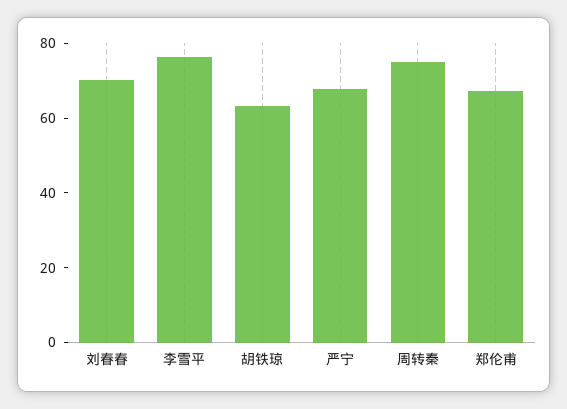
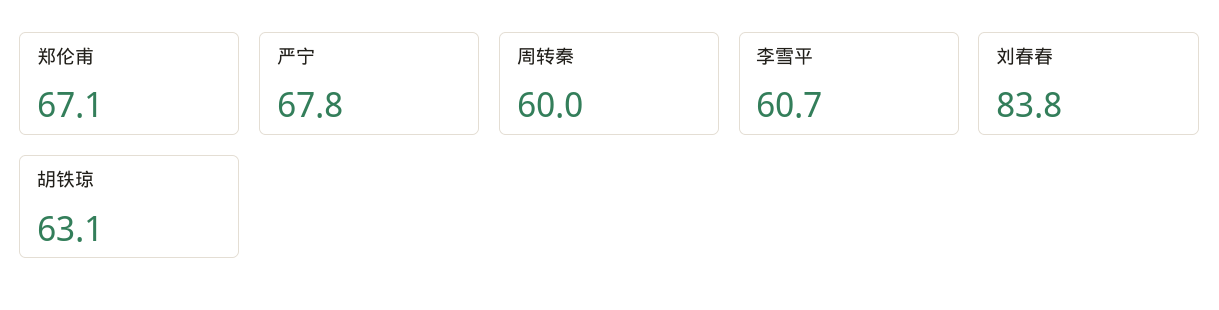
  {
-   "刘春春": 70,
+   "刘春春": 83.8,
-   "李雪平": 75,
+   "李雪平": 60.7,
    "胡铁琼": 63.1,
    "严宁": 67.8,
-   "周转秦": 75,
+   "周转秦": 60,
    "郑伦甫": 67.1
  }

